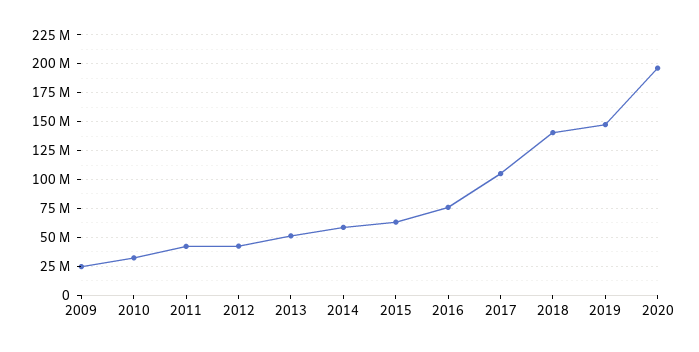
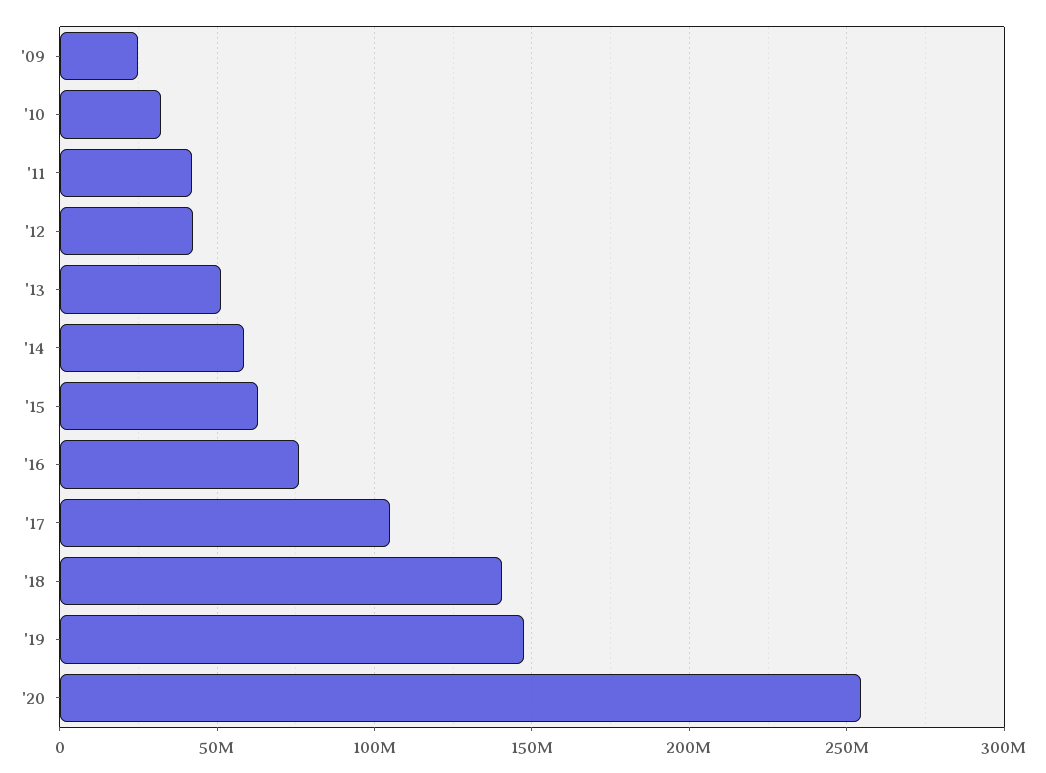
  {
    "2009": 25000000,
    "2010": 30000000,
    "2011": 40000000,
    "2012": 40000000,
    "2013": 50000000,
    "2014": 60000000,
    "2015": 65000000,
    "2016": 75000000,
    "2017": 105000000,
    "2018": 140000000,
    "2019": 145000000,
-   "2020": 200000000
+   "2020": 255000000
  }

